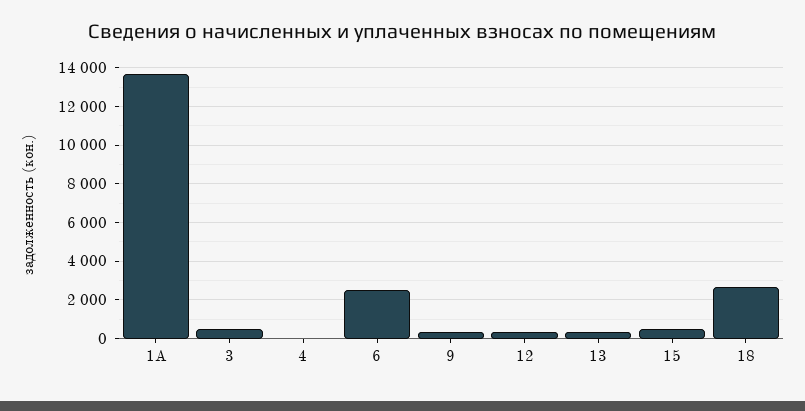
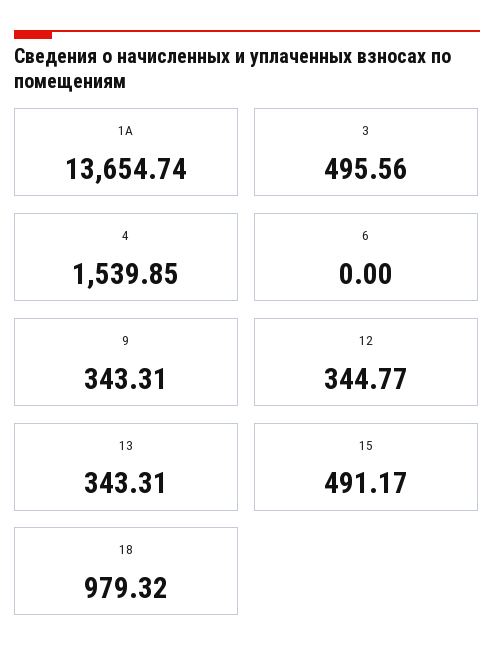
  {
    "1А": 13654.74,
    "3": 495.56,
-   "4": 0,
+   "4": 1539.85,
-   "6": 2500,
+   "6": 0,
    "9": 343.31,
    "12": 344.77,
    "13": 343.31,
    "15": 491.17,
-   "18": 2500
+   "18": 979.32
  }

